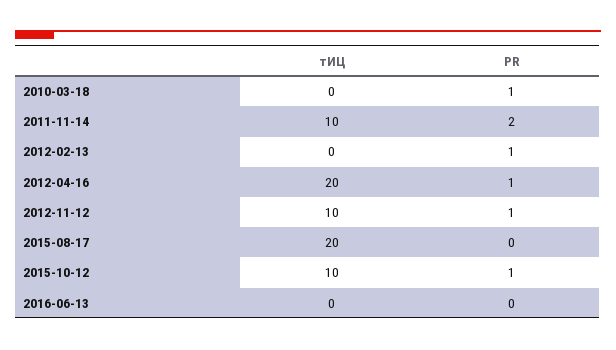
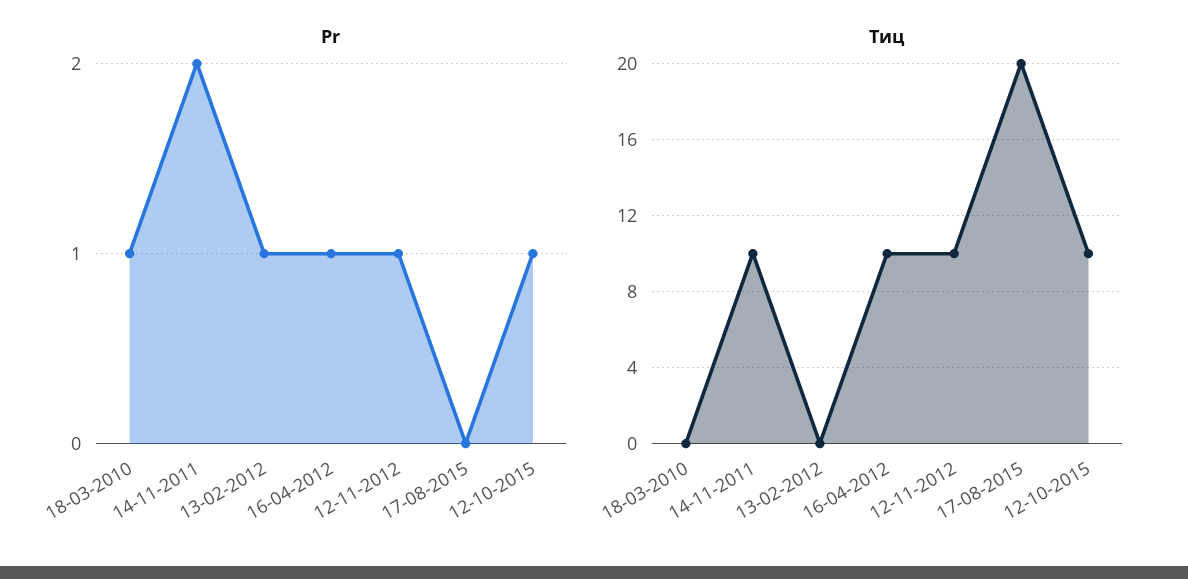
  {
    "тИЦ": {
      "2010-03-18": 0,
      "2011-11-14": 10,
      "2012-02-13": 0,
-     "2012-04-16": 20,
+     "2012-04-16": 10,
      "2012-11-12": 10,
      "2015-08-17": 20,
-     "2015-10-12": 10,
+     "2015-10-12": 10
-     "2016-06-13": 0
    },
    "PR": {
      "2010-03-18": 1,
      "2011-11-14": 2,
      "2012-02-13": 1,
      "2012-04-16": 1,
      "2012-11-12": 1,
      "2015-08-17": 0,
-     "2015-10-12": 1,
+     "2015-10-12": 1
-     "2016-06-13": 0
    }
  }

